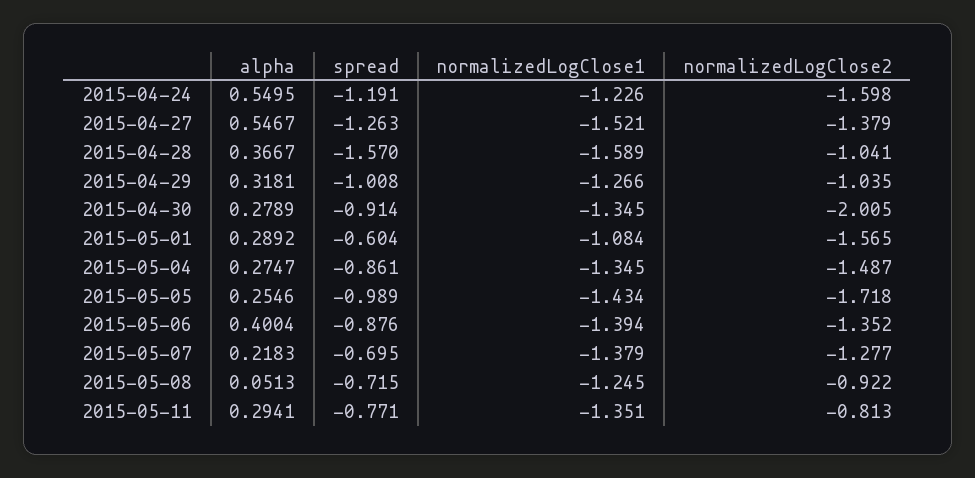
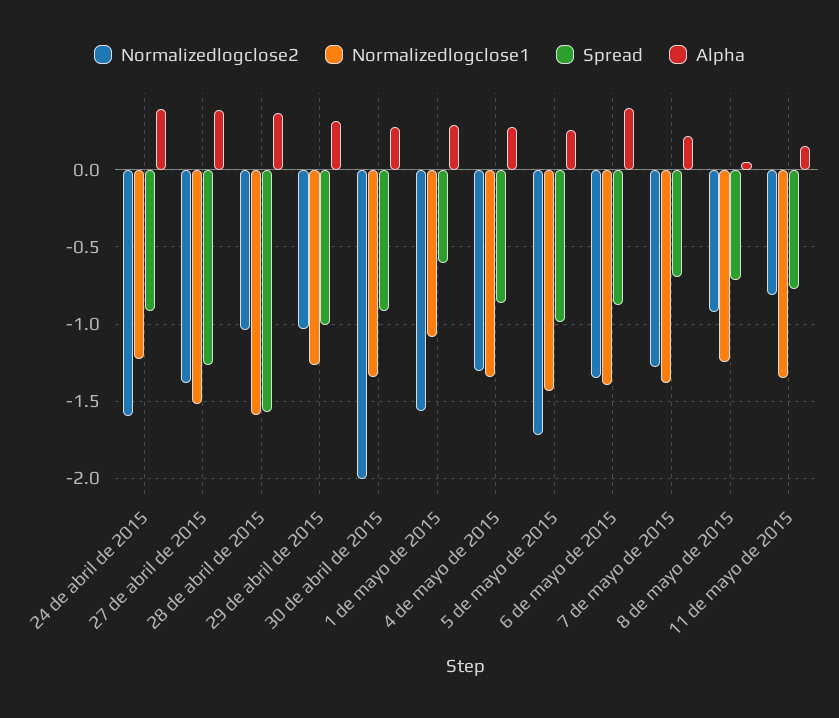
  {
    "alpha": {
-     "2015-04-24": 0.5495,
+     "2015-04-24": 0.4,
-     "2015-04-27": 0.5467,
+     "2015-04-27": 0.4,
      "2015-04-28": 0.3667,
      "2015-04-29": 0.3181,
      "2015-04-30": 0.2789,
      "2015-05-01": 0.2892,
      "2015-05-04": 0.2747,
      "2015-05-05": 0.2546,
      "2015-05-06": 0.4004,
      "2015-05-07": 0.2183,
      "2015-05-08": 0.0513,
-     "2015-05-11": 0.2941
+     "2015-05-11": 0.15
    },
    "spread": {
-     "2015-04-24": -1.191,
+     "2015-04-24": -0.9,
      "2015-04-27": -1.263,
      "2015-04-28": -1.57,
      "2015-04-29": -1.008,
      "2015-04-30": -0.914,
      "2015-05-01": -0.604,
      "2015-05-04": -0.861,
      "2015-05-05": -0.989,
      "2015-05-06": -0.876,
      "2015-05-07": -0.695,
      "2015-05-08": -0.715,
      "2015-05-11": -0.771
    },
    "normalizedLogClose1": {
      "2015-04-24": -1.226,
      "2015-04-27": -1.521,
      "2015-04-28": -1.589,
      "2015-04-29": -1.266,
      "2015-04-30": -1.345,
      "2015-05-01": -1.084,
      "2015-05-04": -1.345,
      "2015-05-05": -1.434,
      "2015-05-06": -1.394,
      "2015-05-07": -1.379,
      "2015-05-08": -1.245,
      "2015-05-11": -1.351
    },
    "normalizedLogClose2": {
      "2015-04-24": -1.598,
      "2015-04-27": -1.379,
      "2015-04-28": -1.041,
      "2015-04-29": -1.035,
      "2015-04-30": -2.005,
      "2015-05-01": -1.565,
-     "2015-05-04": -1.487,
+     "2015-05-04": -1.3,
      "2015-05-05": -1.718,
      "2015-05-06": -1.352,
      "2015-05-07": -1.277,
      "2015-05-08": -0.922,
      "2015-05-11": -0.813
    }
  }

